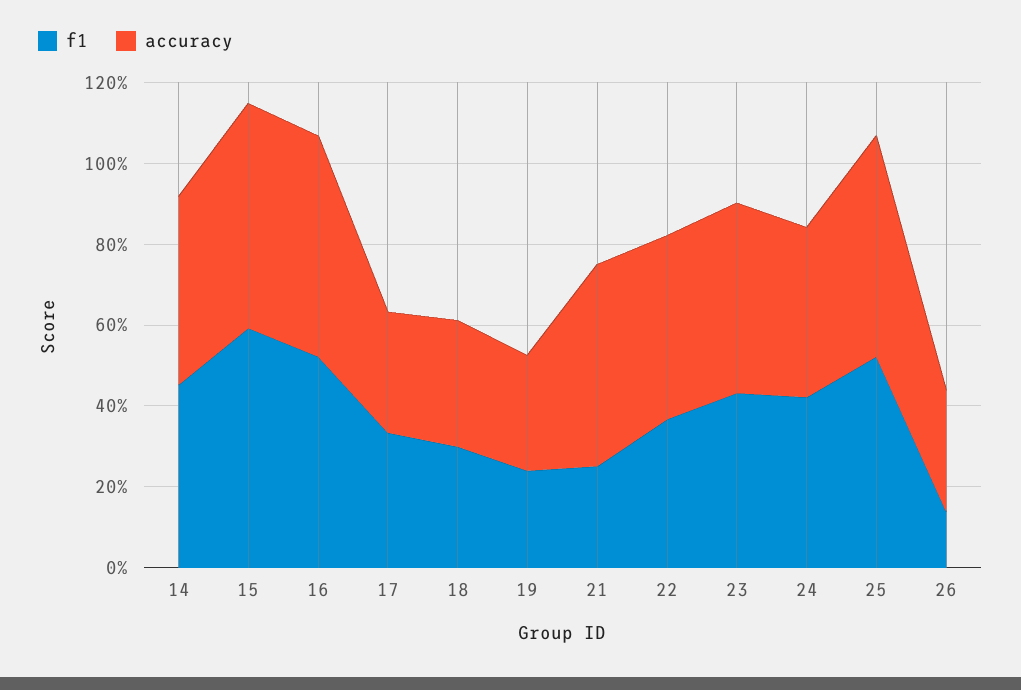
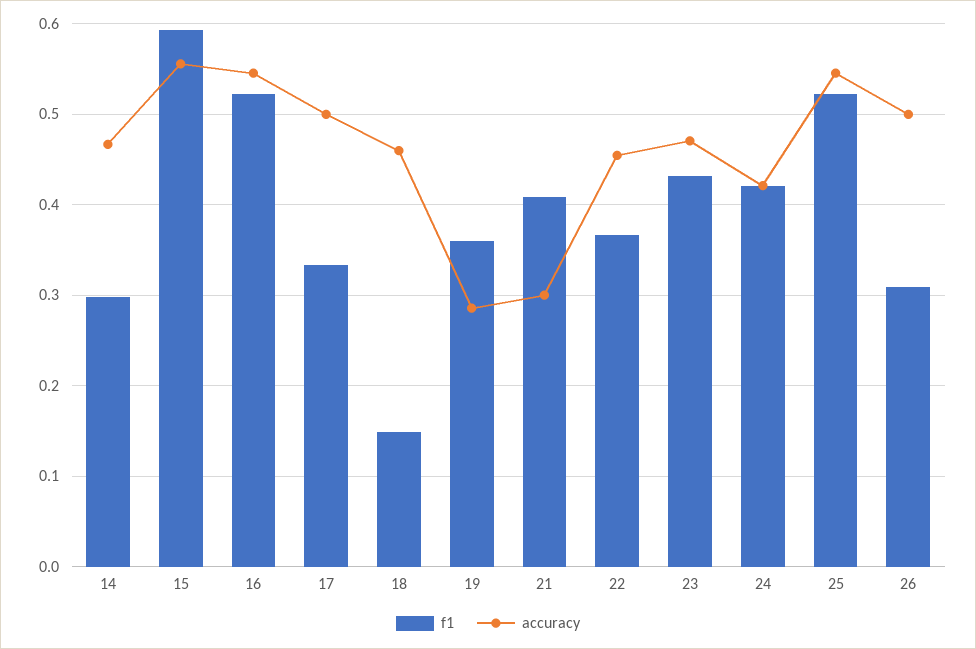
  {
    "f1": {
-     "14": 0.45,
+     "14": 0.3,
      "15": 0.59,
      "16": 0.52,
      "17": 0.33,
-     "18": 0.3,
+     "18": 0.15,
-     "19": 0.25,
+     "19": 0.36,
-     "21": 0.25,
+     "21": 0.41,
      "22": 0.37,
      "23": 0.43,
      "24": 0.42,
      "25": 0.52,
-     "26": 0.15
+     "26": 0.31
    },
    "accuracy": {
      "14": 0.47,
      "15": 0.56,
      "16": 0.55,
-     "17": 0.3,
+     "17": 0.5,
-     "18": 0.3,
+     "18": 0.46,
      "19": 0.29,
-     "21": 0.5,
+     "21": 0.3,
      "22": 0.45,
      "23": 0.47,
      "24": 0.42,
      "25": 0.55,
-     "26": 0.3
+     "26": 0.5
    }
  }

